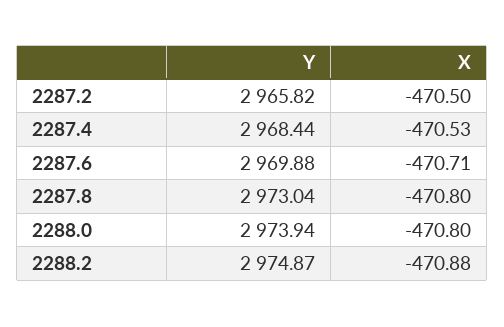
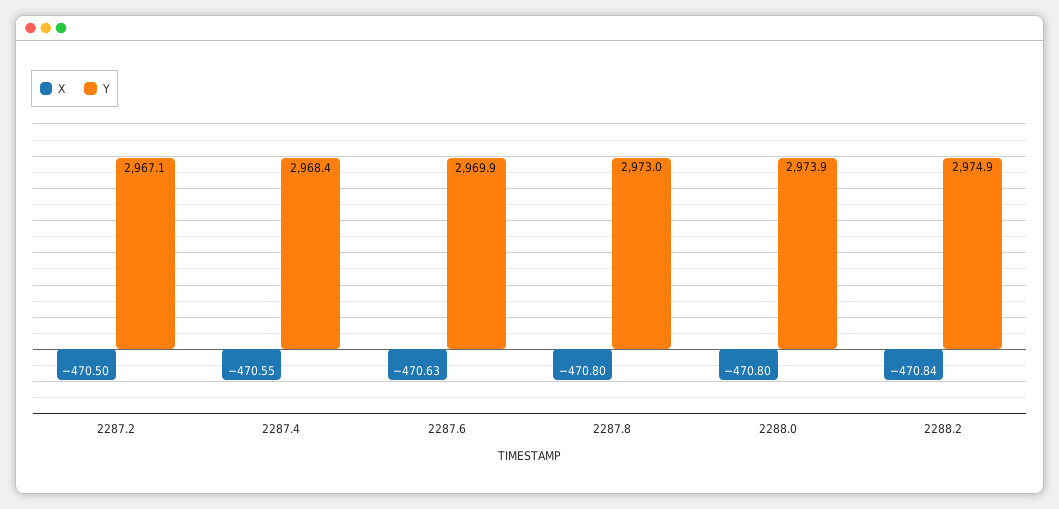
  {
    "Y": {
-     "2287.2": 2965.82,
+     "2287.2": 2967.1,
      "2287.4": 2968.44,
      "2287.6": 2969.88,
      "2287.8": 2973.04,
      "2288.0": 2973.94,
      "2288.2": 2974.87
    },
    "X": {
      "2287.2": -470.5,
-     "2287.4": -470.53,
+     "2287.4": -470.55,
-     "2287.6": -470.71,
+     "2287.6": -470.63,
      "2287.8": -470.8,
      "2288.0": -470.8,
-     "2288.2": -470.88
+     "2288.2": -470.84
    }
  }

